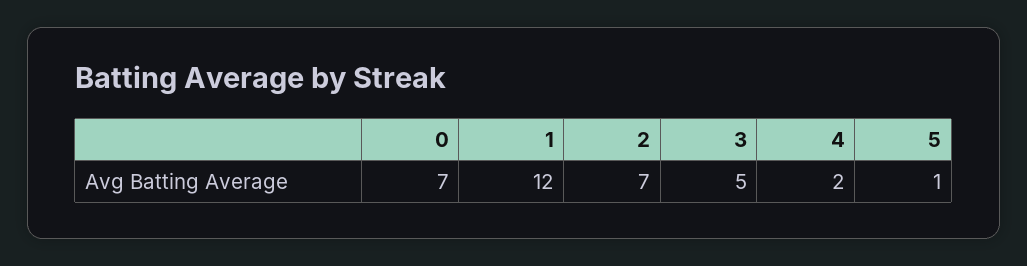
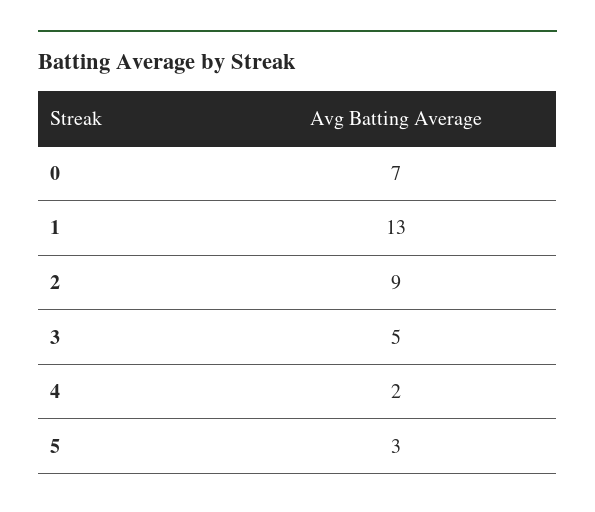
  {
    "0": 7,
-   "1": 12,
+   "1": 13,
-   "2": 7,
+   "2": 9,
    "3": 5,
    "4": 2,
-   "5": 1
+   "5": 3
  }

